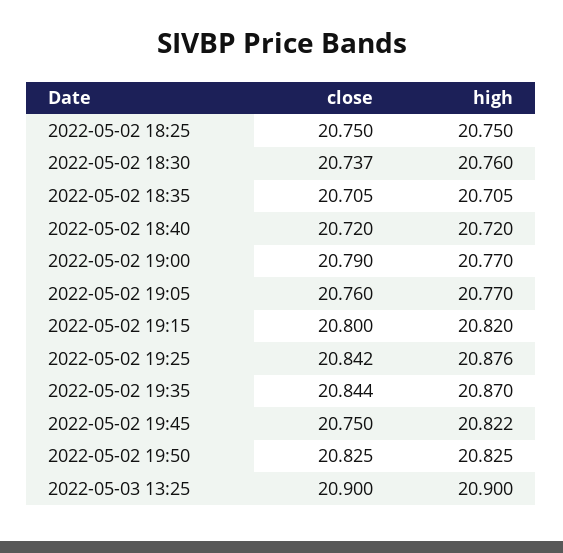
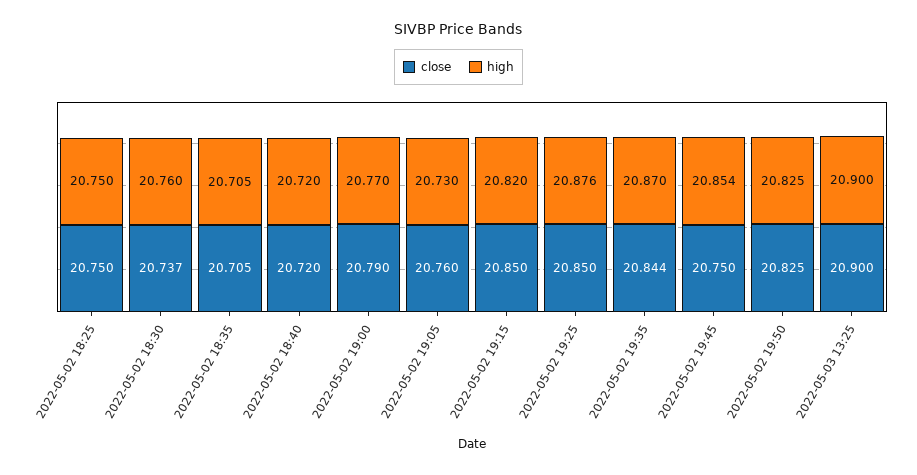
  {
    "close": {
      "2022-05-02 18:25": 20.75,
      "2022-05-02 18:30": 20.737,
      "2022-05-02 18:35": 20.705,
      "2022-05-02 18:40": 20.72,
      "2022-05-02 19:00": 20.79,
      "2022-05-02 19:05": 20.76,
-     "2022-05-02 19:15": 20.8,
+     "2022-05-02 19:15": 20.85,
-     "2022-05-02 19:25": 20.842,
+     "2022-05-02 19:25": 20.85,
      "2022-05-02 19:35": 20.844,
      "2022-05-02 19:45": 20.75,
      "2022-05-02 19:50": 20.825,
      "2022-05-03 13:25": 20.9
    },
    "high": {
      "2022-05-02 18:25": 20.75,
      "2022-05-02 18:30": 20.76,
      "2022-05-02 18:35": 20.705,
      "2022-05-02 18:40": 20.72,
      "2022-05-02 19:00": 20.77,
-     "2022-05-02 19:05": 20.77,
+     "2022-05-02 19:05": 20.73,
      "2022-05-02 19:15": 20.82,
      "2022-05-02 19:25": 20.876,
      "2022-05-02 19:35": 20.87,
-     "2022-05-02 19:45": 20.822,
+     "2022-05-02 19:45": 20.854,
      "2022-05-02 19:50": 20.825,
      "2022-05-03 13:25": 20.9
    }
  }

